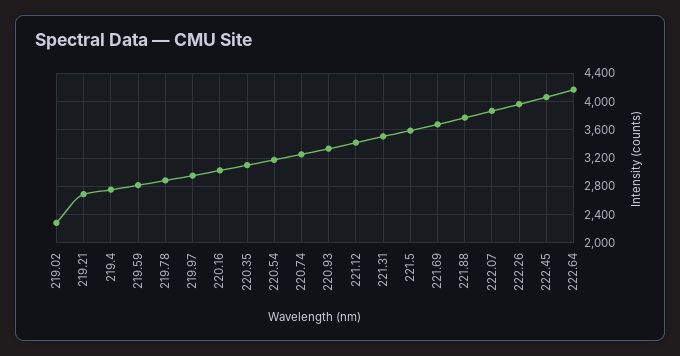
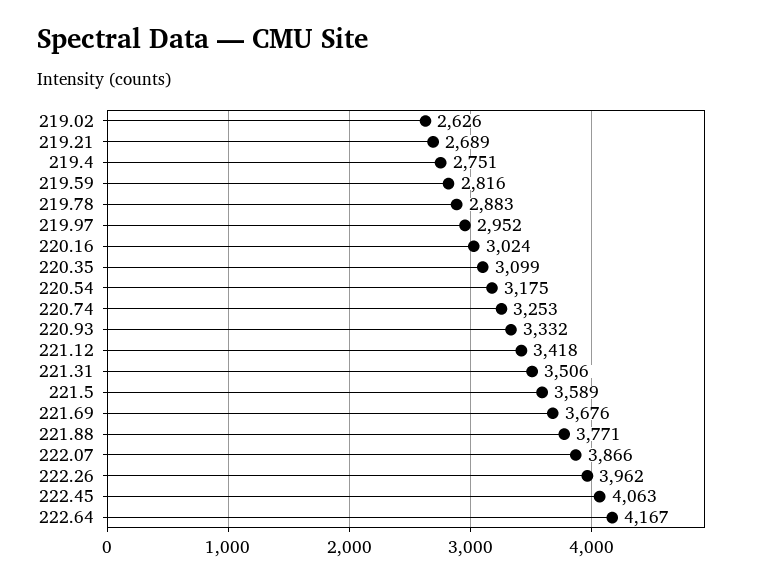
  {
-   "219.02": 2300,
+   "219.02": 2626,
    "219.21": 2689,
    "219.4": 2751,
    "219.59": 2816,
    "219.78": 2883,
    "219.97": 2952,
    "220.16": 3024,
    "220.35": 3099,
    "220.54": 3175,
    "220.74": 3253,
    "220.93": 3332,
    "221.12": 3418,
    "221.31": 3506,
    "221.5": 3589,
    "221.69": 3676,
    "221.88": 3771,
    "222.07": 3866,
    "222.26": 3962,
    "222.45": 4063,
    "222.64": 4167
  }

